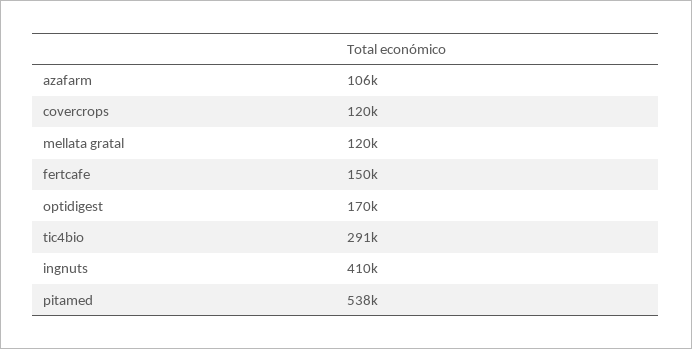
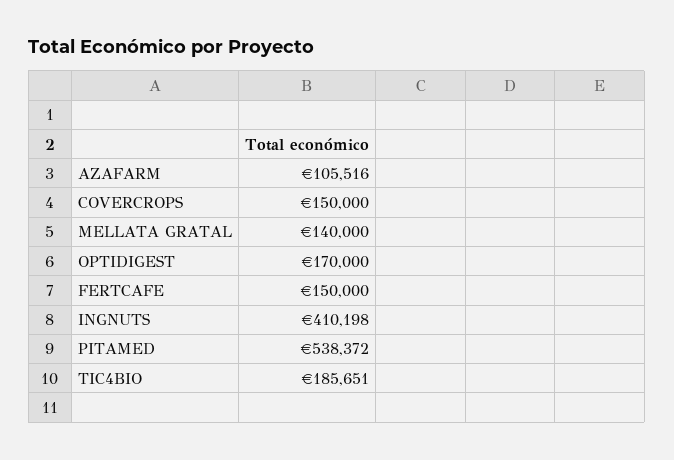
  {
    "azafarm": 105516,
-   "covercrops": 120000,
+   "covercrops": 150000,
-   "mellata gratal": 120000,
+   "mellata gratal": 140000,
    "fertcafe": 150000,
    "optidigest": 170000,
-   "tic4bio": 291000,
+   "tic4bio": 185651,
    "ingnuts": 410198,
    "pitamed": 538372
  }

